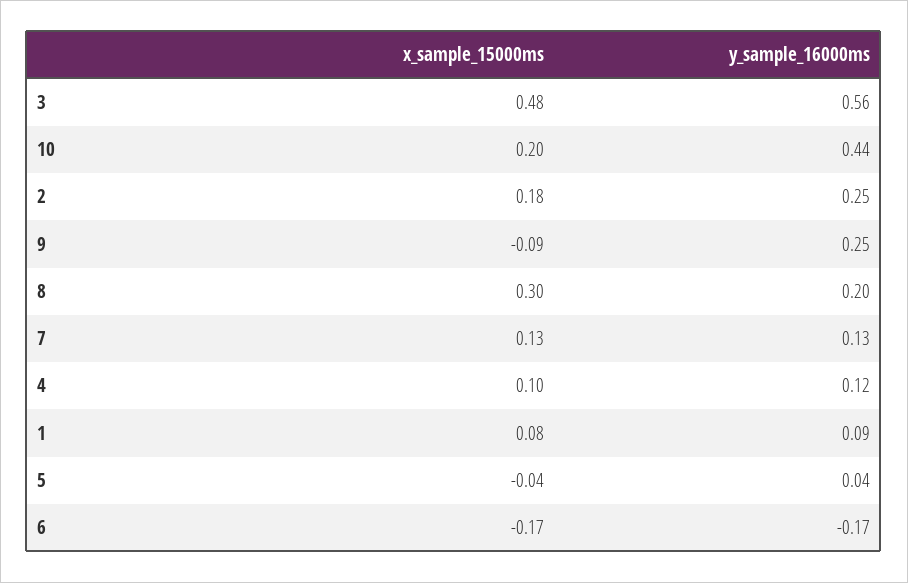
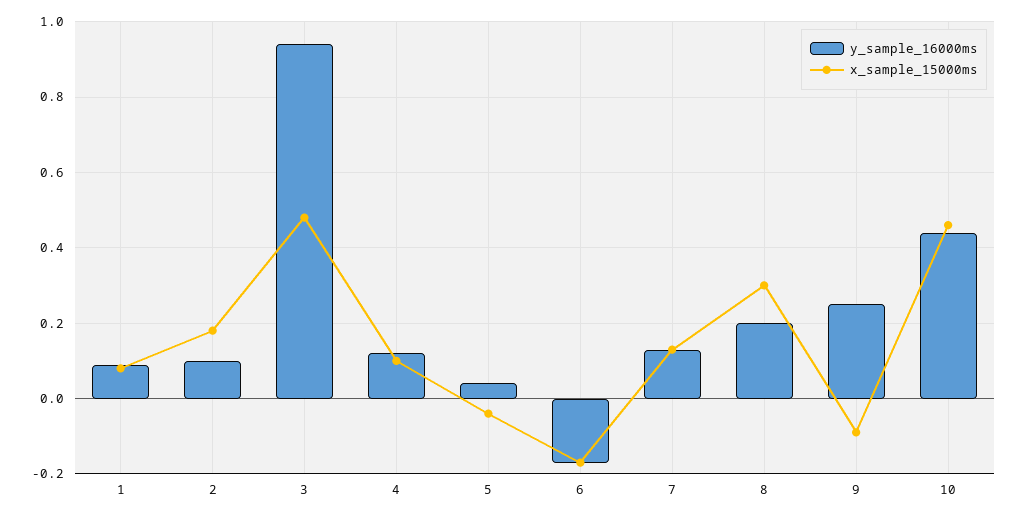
  {
    "x_sample_15000ms": {
      "3": 0.48,
-     "10": 0.2,
+     "10": 0.45,
      "2": 0.18,
      "9": -0.09,
      "8": 0.3,
      "7": 0.13,
      "4": 0.1,
      "1": 0.08,
      "5": -0.04,
      "6": -0.17
    },
    "y_sample_16000ms": {
-     "3": 0.56,
+     "3": 0.95,
      "10": 0.44,
-     "2": 0.25,
+     "2": 0.1,
      "9": 0.25,
      "8": 0.2,
      "7": 0.13,
      "4": 0.12,
      "1": 0.09,
      "5": 0.04,
      "6": -0.17
    }
  }

